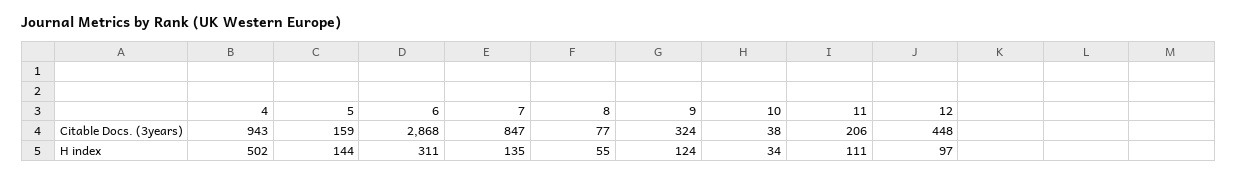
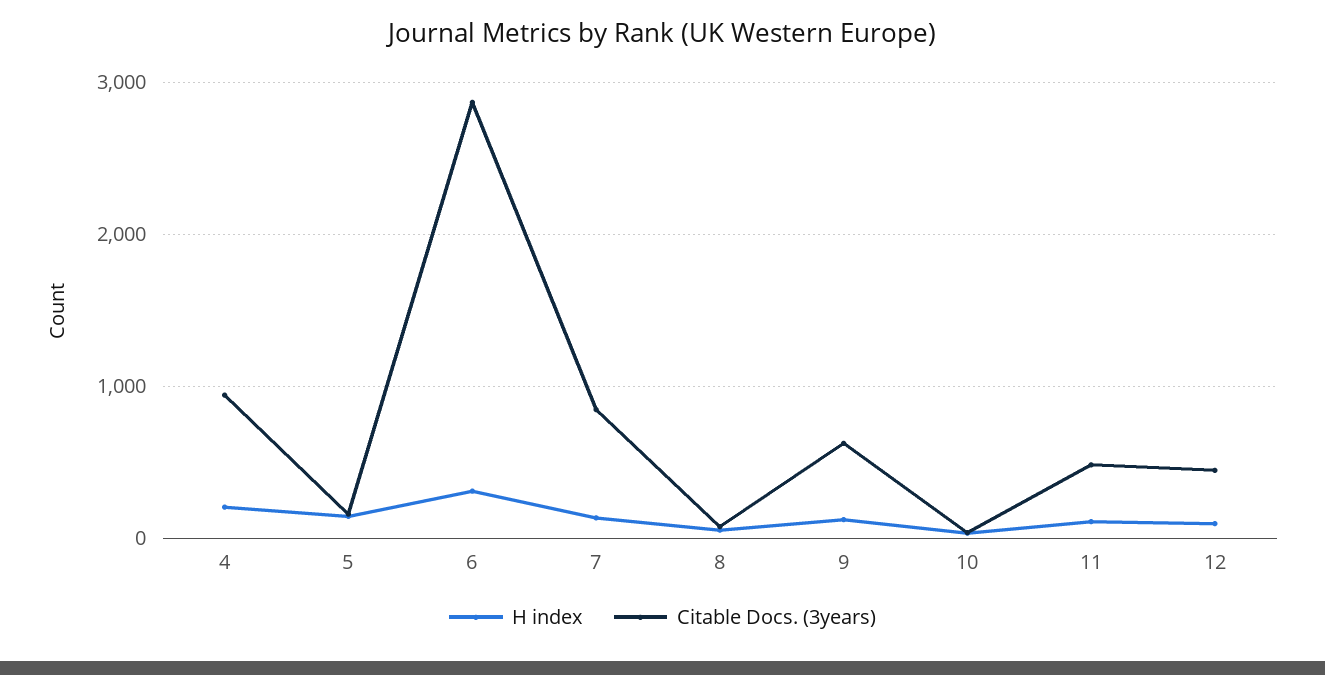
  {
    "Citable Docs. (3years)": {
      "4": 943,
      "5": 159,
      "6": 2868,
      "7": 847,
      "8": 77,
-     "9": 324,
+     "9": 600,
      "10": 38,
-     "11": 206,
+     "11": 500,
      "12": 448
    },
    "H index": {
-     "4": 502,
+     "4": 200,
      "5": 144,
      "6": 311,
      "7": 135,
      "8": 55,
      "9": 124,
      "10": 34,
      "11": 111,
      "12": 97
    }
  }

